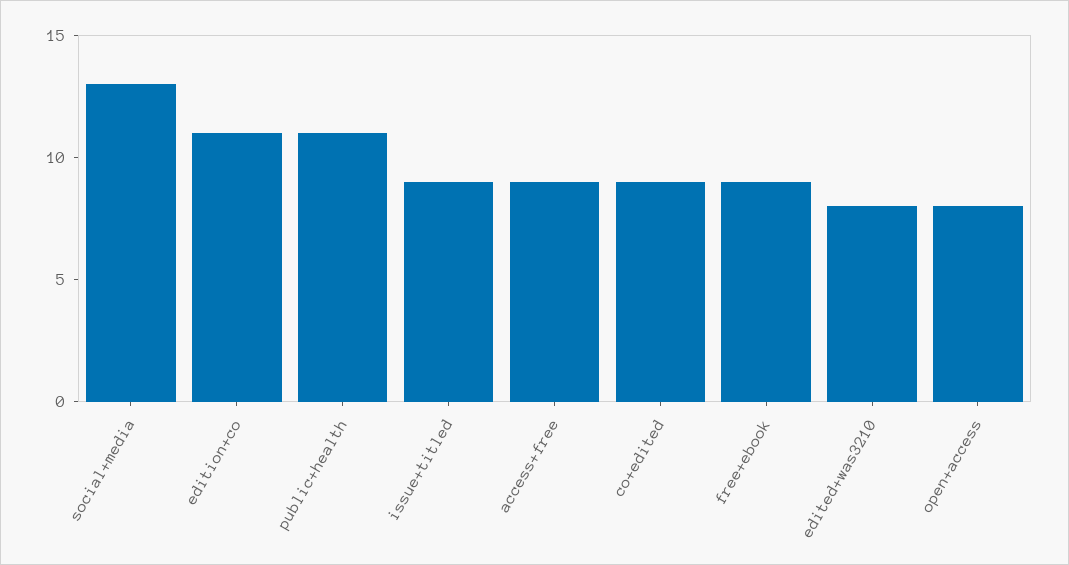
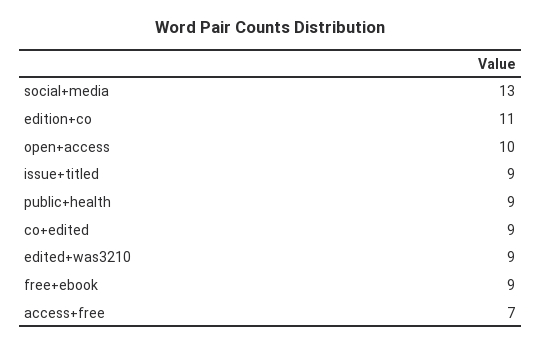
  {
    "social+media": 13,
    "edition+co": 11,
-   "public+health": 11,
+   "public+health": 9,
    "issue+titled": 9,
-   "access+free": 9,
+   "access+free": 7,
    "co+edited": 9,
    "free+ebook": 9,
-   "edited+was3210": 8,
+   "edited+was3210": 9,
-   "open+access": 8
+   "open+access": 10
  }

